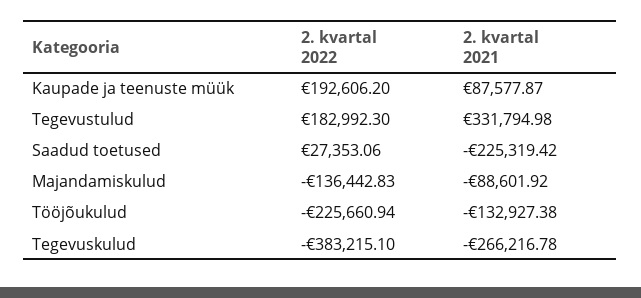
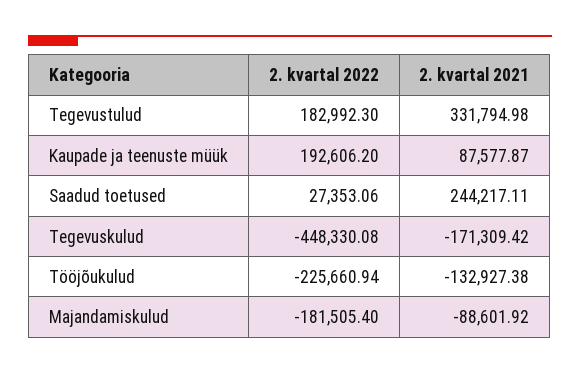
  {
    "2. kvartal 2022": {
      "Kaupade ja teenuste müük": 192606.2,
      "Tegevustulud": 182992.3,
      "Saadud toetused": 27353.06,
-     "Majandamiskulud": -136442.83,
+     "Majandamiskulud": -181505.4,
      "Tööjõukulud": -225660.94,
-     "Tegevuskulud": -383215.1
+     "Tegevuskulud": -448330.08
    },
    "2. kvartal 2021": {
      "Kaupade ja teenuste müük": 87577.87,
      "Tegevustulud": 331794.98,
-     "Saadud toetused": -225319.42,
+     "Saadud toetused": 244217.11,
      "Majandamiskulud": -88601.92,
      "Tööjõukulud": -132927.38,
-     "Tegevuskulud": -266216.78
+     "Tegevuskulud": -171309.42
    }
  }

